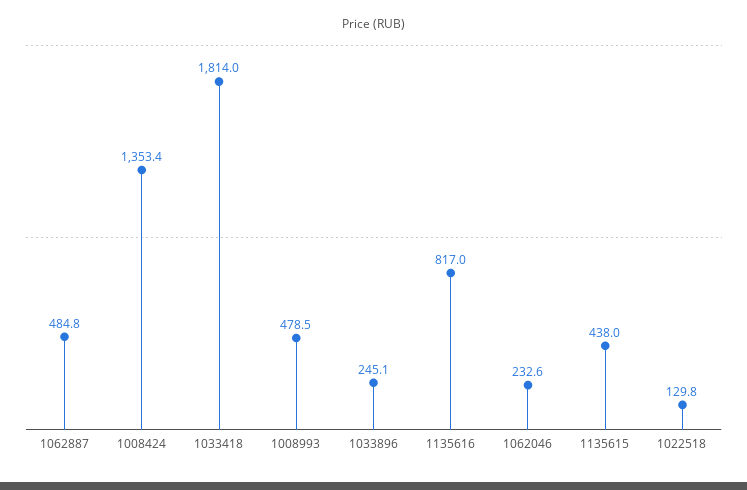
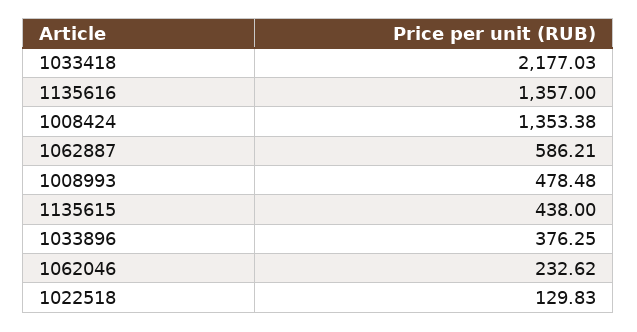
  {
-   "1062887": 484.8,
+   "1062887": 586.21,
    "1008424": 1353.38,
-   "1033418": 1814,
+   "1033418": 2177.03,
    "1008993": 478.48,
-   "1033896": 245.1,
+   "1033896": 376.25,
-   "1135616": 817,
+   "1135616": 1357,
    "1062046": 232.62,
    "1135615": 438,
    "1022518": 129.83
  }

